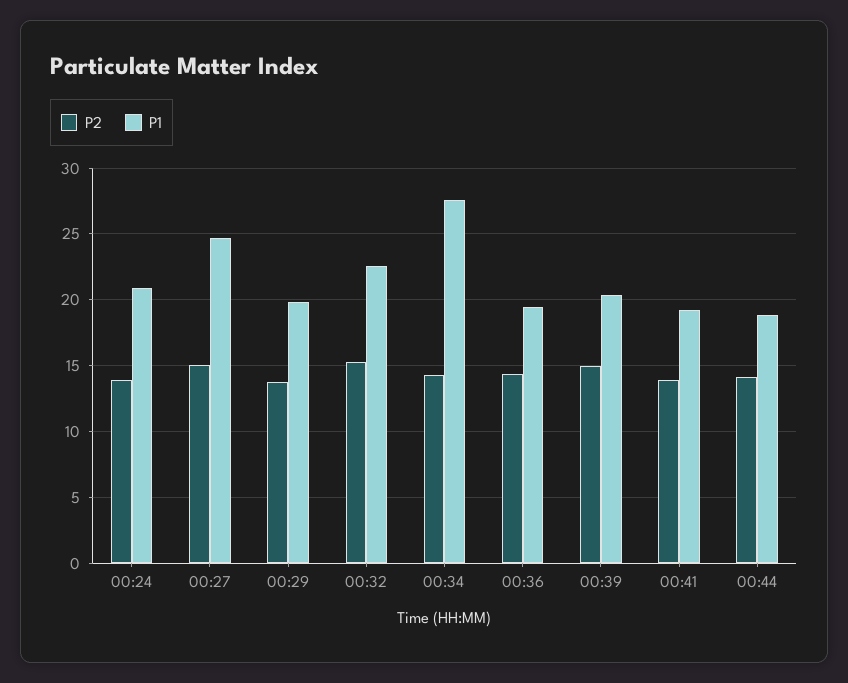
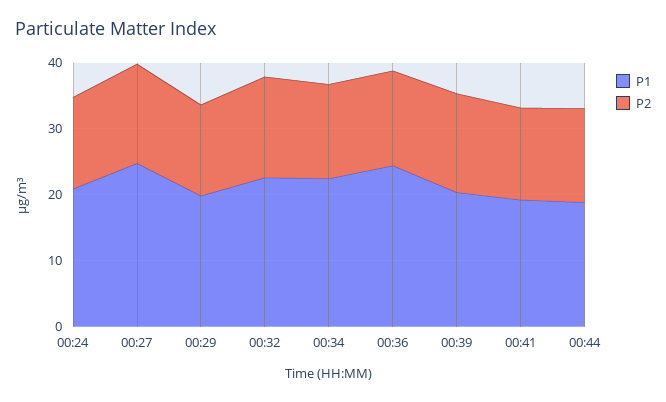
  {
    "P2": {
      "00:24": 14,
      "00:27": 15,
      "00:29": 14,
      "00:32": 15.5,
      "00:34": 14.5,
      "00:36": 14.5,
      "00:39": 15,
      "00:41": 14,
      "00:44": 14
    },
    "P1": {
      "00:24": 21,
      "00:27": 24.5,
      "00:29": 20,
      "00:32": 22.5,
-     "00:34": 27.5,
+     "00:34": 22,
-     "00:36": 19.5,
+     "00:36": 24,
      "00:39": 20.5,
      "00:41": 19,
      "00:44": 19
    }
  }

